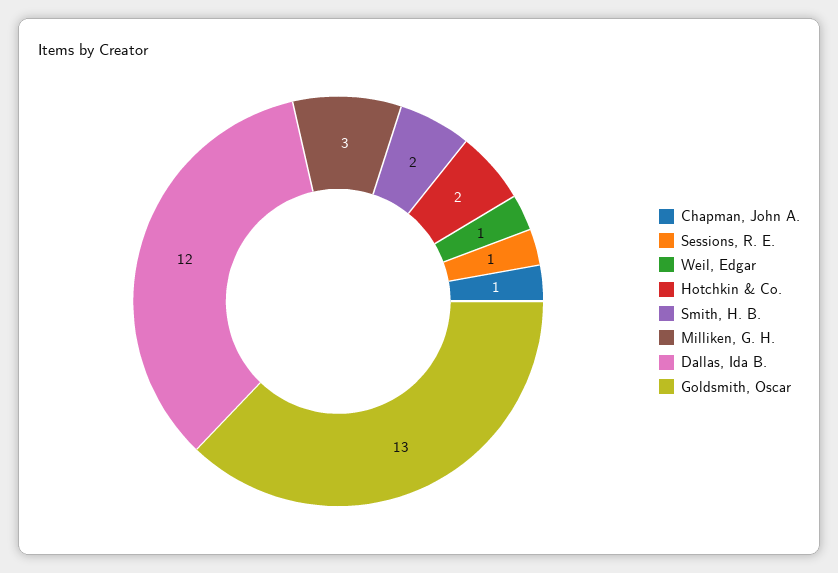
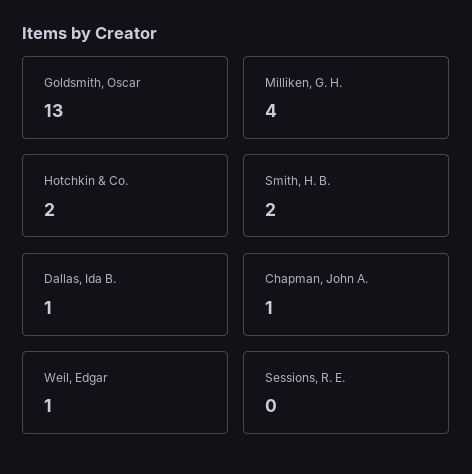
  {
    "Chapman, John A.": 1,
-   "Sessions, R. E.": 1,
+   "Sessions, R. E.": 0,
    "Weil, Edgar": 1,
    "Hotchkin & Co.": 2,
    "Smith, H. B.": 2,
-   "Milliken, G. H.": 3,
+   "Milliken, G. H.": 4,
-   "Dallas, Ida B.": 12,
+   "Dallas, Ida B.": 1,
    "Goldsmith, Oscar": 13
  }

